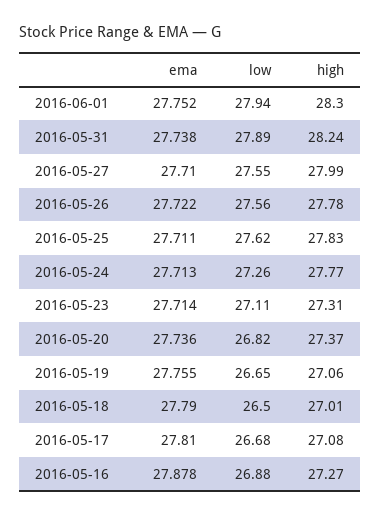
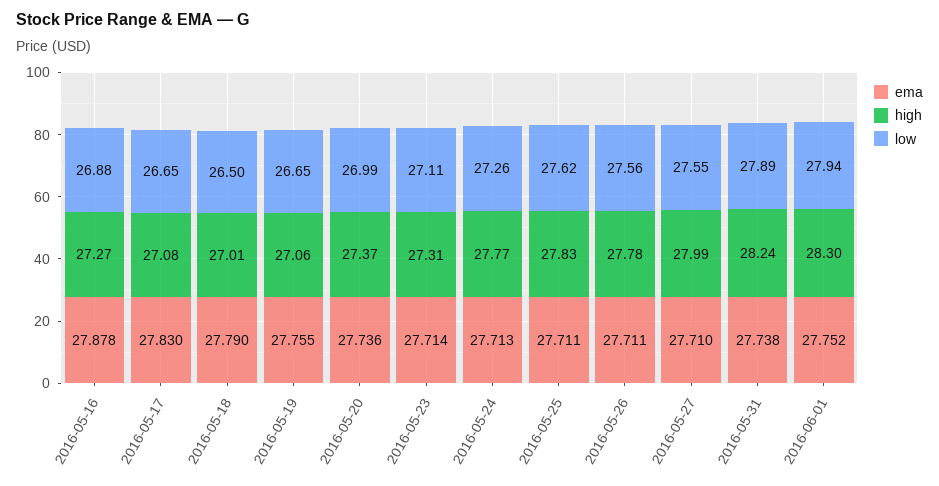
  {
    "ema": {
      "2016-06-01": 27.752,
      "2016-05-31": 27.738,
      "2016-05-27": 27.71,
-     "2016-05-26": 27.722,
+     "2016-05-26": 27.711,
      "2016-05-25": 27.711,
      "2016-05-24": 27.713,
      "2016-05-23": 27.714,
      "2016-05-20": 27.736,
      "2016-05-19": 27.755,
      "2016-05-18": 27.79,
-     "2016-05-17": 27.81,
+     "2016-05-17": 27.83,
      "2016-05-16": 27.878
    },
    "low": {
      "2016-06-01": 27.94,
      "2016-05-31": 27.89,
      "2016-05-27": 27.55,
      "2016-05-26": 27.56,
      "2016-05-25": 27.62,
      "2016-05-24": 27.26,
      "2016-05-23": 27.11,
-     "2016-05-20": 26.82,
+     "2016-05-20": 26.99,
      "2016-05-19": 26.65,
      "2016-05-18": 26.5,
-     "2016-05-17": 26.68,
+     "2016-05-17": 26.65,
      "2016-05-16": 26.88
    },
    "high": {
      "2016-06-01": 28.3,
      "2016-05-31": 28.24,
      "2016-05-27": 27.99,
      "2016-05-26": 27.78,
      "2016-05-25": 27.83,
      "2016-05-24": 27.77,
      "2016-05-23": 27.31,
      "2016-05-20": 27.37,
      "2016-05-19": 27.06,
      "2016-05-18": 27.01,
      "2016-05-17": 27.08,
      "2016-05-16": 27.27
    }
  }

